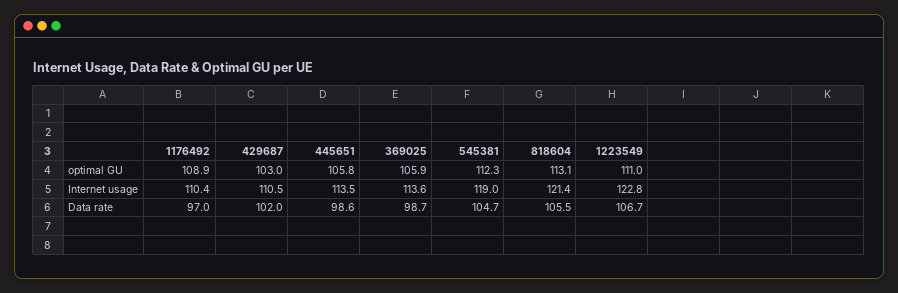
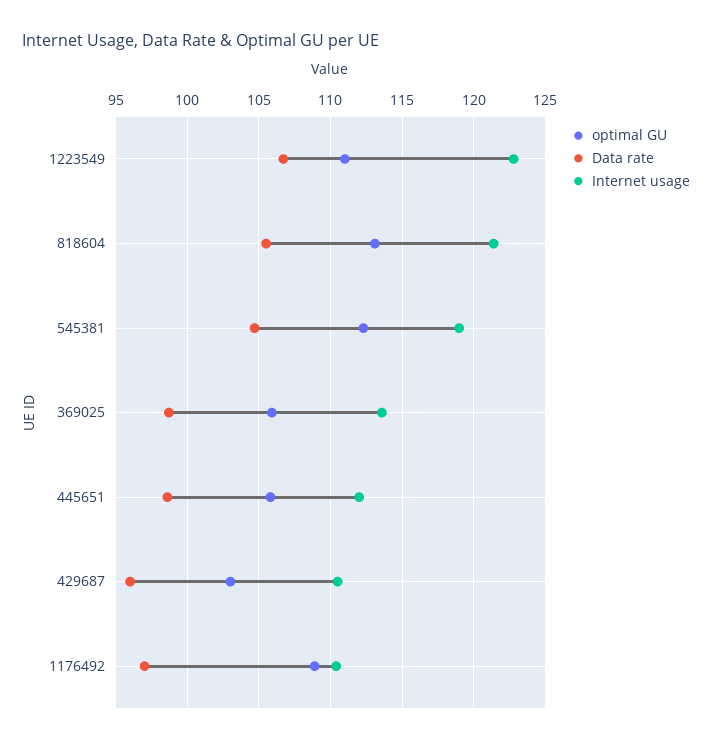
  {
    "optimal GU": {
      "1176492": 108.9,
      "429687": 103,
      "445651": 105.8,
      "369025": 105.9,
      "545381": 112.3,
      "818604": 113.1,
      "1223549": 111
    },
    "Internet usage": {
      "1176492": 110.4,
      "429687": 110.5,
-     "445651": 113.5,
+     "445651": 112,
      "369025": 113.6,
      "545381": 119,
      "818604": 121.4,
      "1223549": 122.8
    },
    "Data rate": {
      "1176492": 97,
-     "429687": 102,
+     "429687": 96,
      "445651": 98.6,
      "369025": 98.7,
      "545381": 104.7,
      "818604": 105.5,
      "1223549": 106.7
    }
  }

